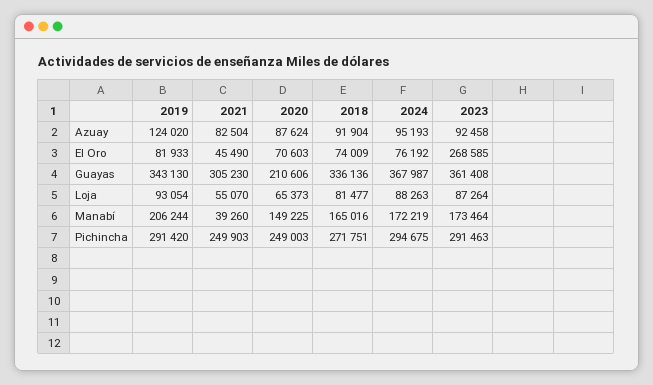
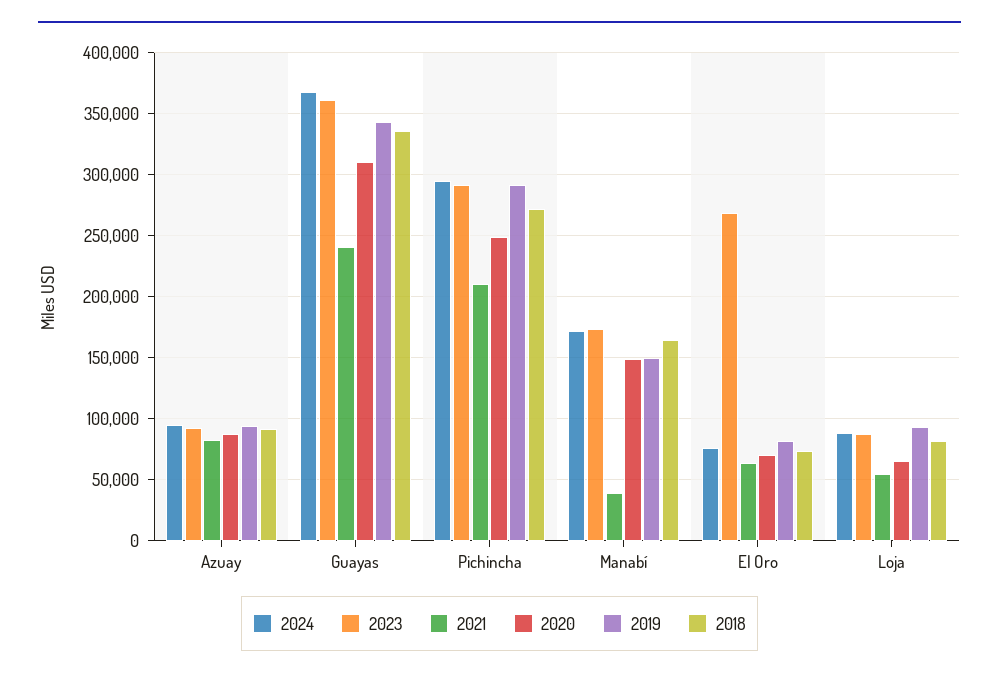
  {
    "2019": {
-     "Azuay": 124020,
+     "Azuay": 95000,
      "El Oro": 81933,
      "Guayas": 343130,
      "Loja": 93054,
-     "Manabí": 206244,
+     "Manabí": 150000,
      "Pichincha": 291420
    },
    "2021": {
      "Azuay": 82504,
-     "El Oro": 45490,
+     "El Oro": 65000,
-     "Guayas": 305230,
+     "Guayas": 240000,
      "Loja": 55070,
      "Manabí": 39260,
-     "Pichincha": 249903
+     "Pichincha": 210000
    },
    "2020": {
      "Azuay": 87624,
      "El Oro": 70603,
-     "Guayas": 210606,
+     "Guayas": 310000,
      "Loja": 65373,
      "Manabí": 149225,
      "Pichincha": 249003
    },
    "2018": {
      "Azuay": 91904,
      "El Oro": 74009,
      "Guayas": 336136,
      "Loja": 81477,
      "Manabí": 165016,
      "Pichincha": 271751
    },
    "2024": {
      "Azuay": 95193,
      "El Oro": 76192,
      "Guayas": 367987,
      "Loja": 88263,
      "Manabí": 172219,
      "Pichincha": 294675
    },
    "2023": {
      "Azuay": 92458,
      "El Oro": 268585,
      "Guayas": 361408,
      "Loja": 87264,
      "Manabí": 173464,
      "Pichincha": 291463
    }
  }

